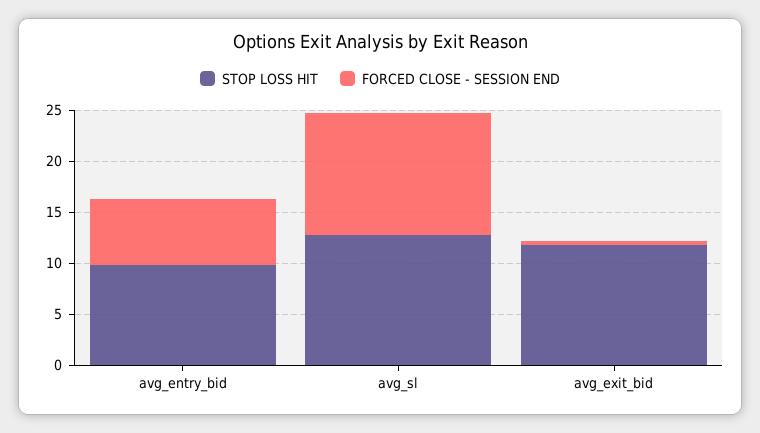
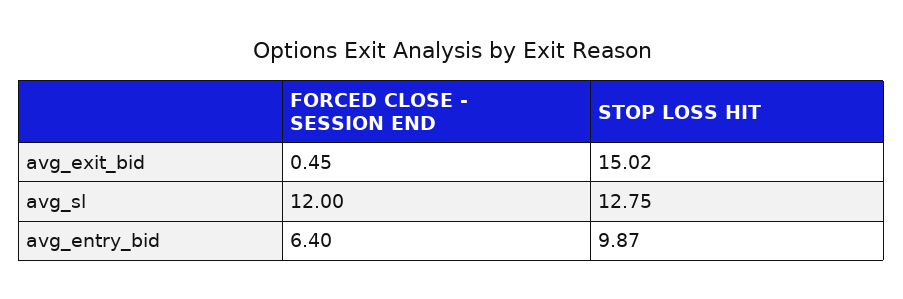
  {
    "STOP LOSS HIT": {
      "avg_entry_bid": 9.87,
      "avg_sl": 12.75,
-     "avg_exit_bid": 12
+     "avg_exit_bid": 15.02
    },
    "FORCED CLOSE - SESSION END": {
      "avg_entry_bid": 6.4,
      "avg_sl": 12,
      "avg_exit_bid": 0.45
    }
  }

